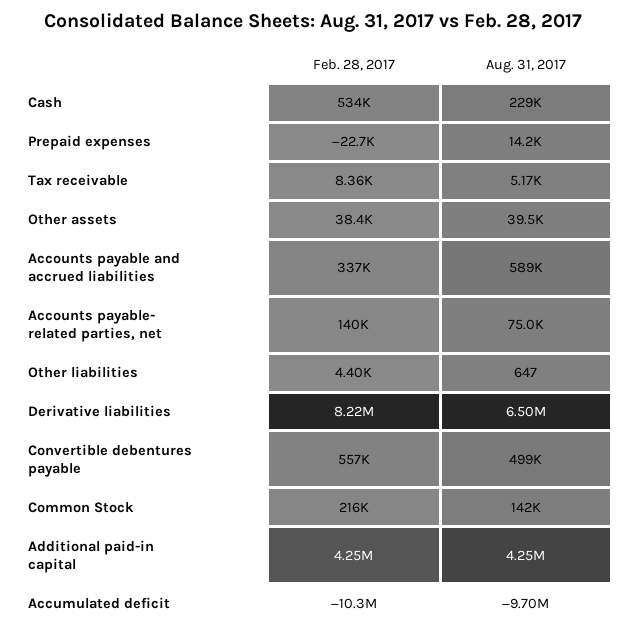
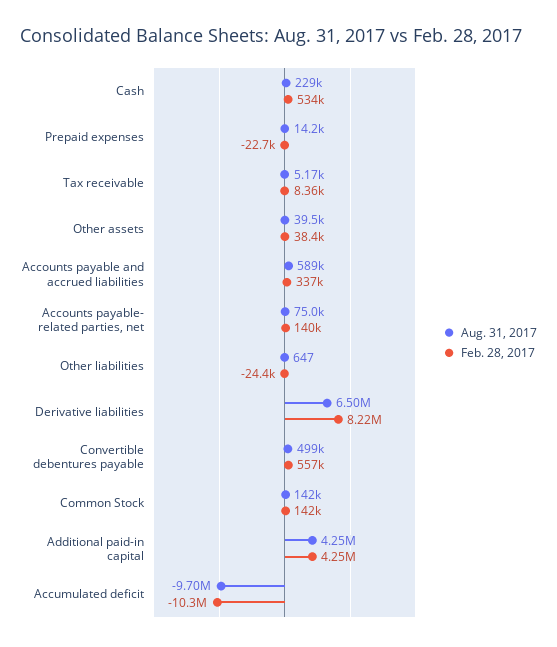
  {
    "Feb. 28, 2017": {
      "Cash": 534000,
      "Prepaid expenses": -22700,
      "Tax receivable": 8360,
      "Other assets": 38400,
      "Accounts payable and accrued liabilities": 337000,
      "Accounts payable- related parties, net": 140000,
-     "Other liabilities": 4400,
+     "Other liabilities": -24400,
      "Derivative liabilities": 8220000,
      "Convertible debentures payable": 557000,
-     "Common Stock": 216000,
+     "Common Stock": 142000,
      "Additional paid-in capital": 4250000,
      "Accumulated deficit": -10300000
    },
    "Aug. 31, 2017": {
      "Cash": 229000,
      "Prepaid expenses": 14200,
      "Tax receivable": 5170,
      "Other assets": 39500,
      "Accounts payable and accrued liabilities": 589000,
      "Accounts payable- related parties, net": 75000,
      "Other liabilities": 647,
      "Derivative liabilities": 6500000,
      "Convertible debentures payable": 499000,
      "Common Stock": 142000,
      "Additional paid-in capital": 4250000,
      "Accumulated deficit": -9700000
    }
  }

